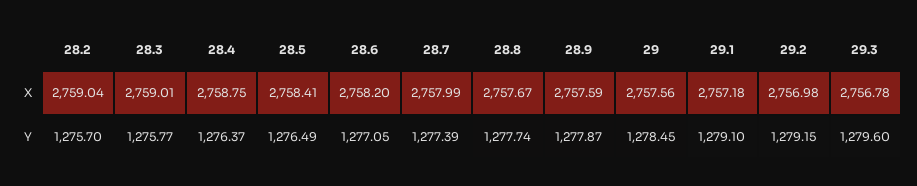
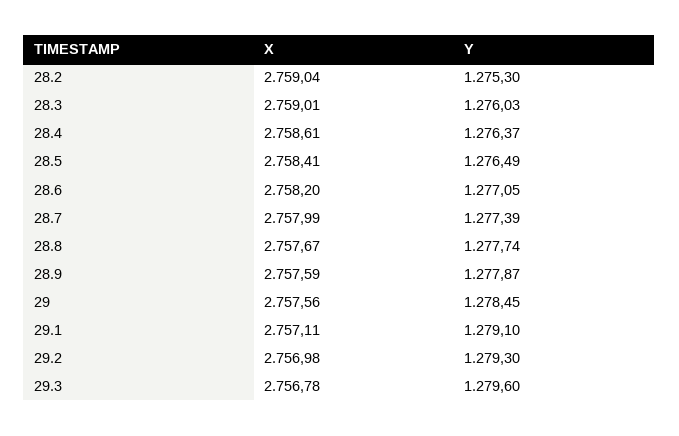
  {
    "28.2": {
      "X": 2759.04,
-     "Y": 1275.7
+     "Y": 1275.3
    },
    "28.3": {
      "X": 2759.01,
-     "Y": 1275.77
+     "Y": 1276.03
    },
    "28.4": {
-     "X": 2758.75,
+     "X": 2758.61,
      "Y": 1276.37
    },
    "28.5": {
      "X": 2758.41,
      "Y": 1276.49
    },
    "28.6": {
      "X": 2758.2,
      "Y": 1277.05
    },
    "28.7": {
      "X": 2757.99,
      "Y": 1277.39
    },
    "28.8": {
      "X": 2757.67,
      "Y": 1277.74
    },
    "28.9": {
      "X": 2757.59,
      "Y": 1277.87
    },
    "29": {
      "X": 2757.56,
      "Y": 1278.45
    },
    "29.1": {
-     "X": 2757.18,
+     "X": 2757.11,
      "Y": 1279.1
    },
    "29.2": {
      "X": 2756.98,
-     "Y": 1279.15
+     "Y": 1279.3
    },
    "29.3": {
      "X": 2756.78,
      "Y": 1279.6
    }
  }

